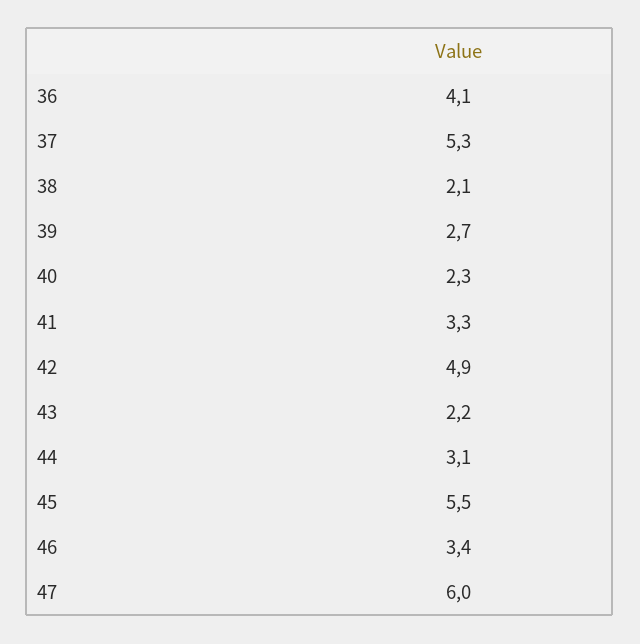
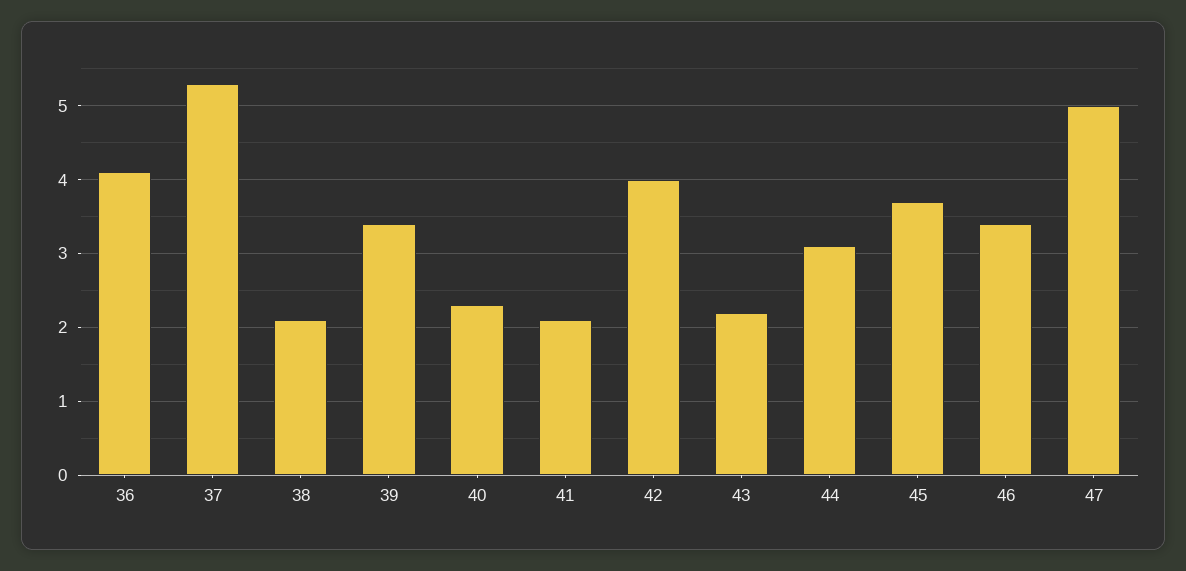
  {
    "36": 4.1,
    "37": 5.3,
    "38": 2.1,
-   "39": 2.7,
+   "39": 3.4,
    "40": 2.3,
-   "41": 3.3,
+   "41": 2.1,
-   "42": 4.9,
+   "42": 4,
    "43": 2.2,
    "44": 3.1,
-   "45": 5.5,
+   "45": 3.7,
    "46": 3.4,
-   "47": 6
+   "47": 5
  }

